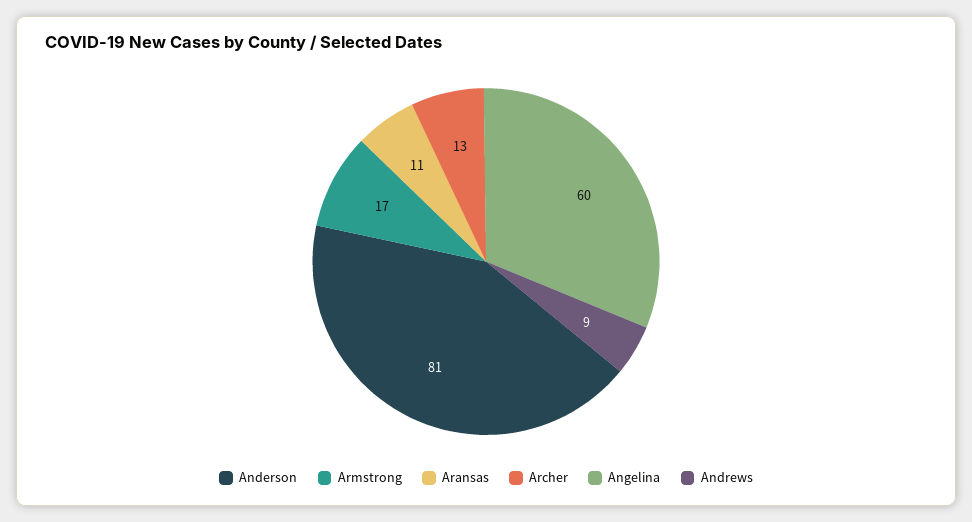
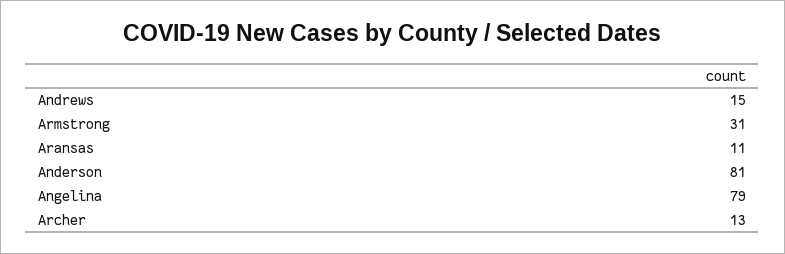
  {
    "Anderson": 81,
-   "Armstrong": 17,
+   "Armstrong": 31,
    "Aransas": 11,
    "Archer": 13,
-   "Angelina": 60,
+   "Angelina": 79,
-   "Andrews": 9
+   "Andrews": 15
  }

